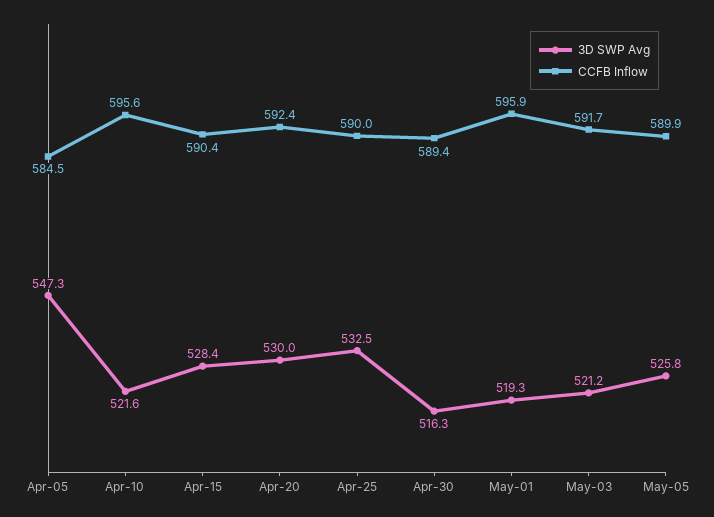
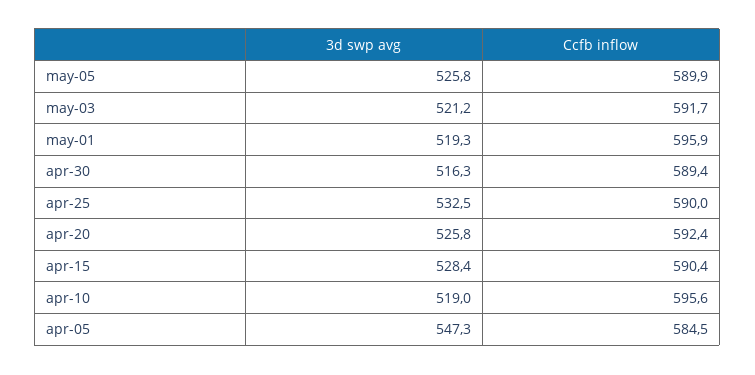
  {
    "3D SWP Avg": {
      "Apr-05": 547.3,
-     "Apr-10": 521.6,
+     "Apr-10": 519,
      "Apr-15": 528.4,
-     "Apr-20": 530,
+     "Apr-20": 525.8,
      "Apr-25": 532.5,
      "Apr-30": 516.3,
      "May-01": 519.3,
      "May-03": 521.2,
      "May-05": 525.8
    },
    "CCFB Inflow": {
      "Apr-05": 584.5,
      "Apr-10": 595.6,
      "Apr-15": 590.4,
      "Apr-20": 592.4,
      "Apr-25": 590,
      "Apr-30": 589.4,
      "May-01": 595.9,
      "May-03": 591.7,
      "May-05": 589.9
    }
  }

